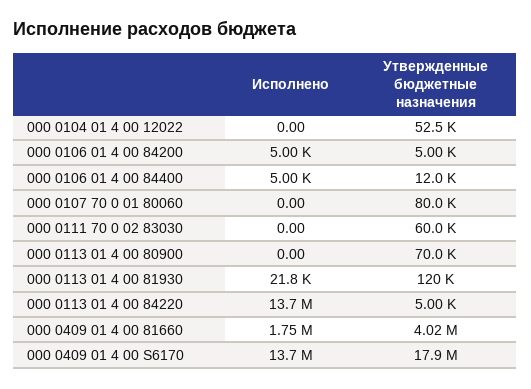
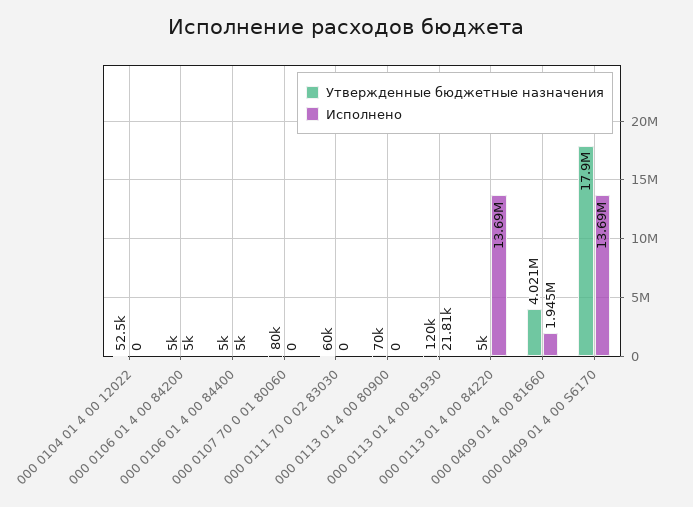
  {
    "Исполнено": {
      "000 0104 01 4 00 12022": 0,
      "000 0106 01 4 00 84200": 5000,
      "000 0106 01 4 00 84400": 5000,
      "000 0107 70 0 01 80060": 0,
      "000 0111 70 0 02 83030": 0,
      "000 0113 01 4 00 80900": 0,
      "000 0113 01 4 00 81930": 21810,
      "000 0113 01 4 00 84220": 13690000,
-     "000 0409 01 4 00 81660": 1750000,
+     "000 0409 01 4 00 81660": 1945000,
      "000 0409 01 4 00 S6170": 13690000
    },
    "Утвержденные бюджетные назначения": {
      "000 0104 01 4 00 12022": 52500,
      "000 0106 01 4 00 84200": 5000,
-     "000 0106 01 4 00 84400": 12000,
+     "000 0106 01 4 00 84400": 5000,
      "000 0107 70 0 01 80060": 80000,
      "000 0111 70 0 02 83030": 60000,
      "000 0113 01 4 00 80900": 70000,
      "000 0113 01 4 00 81930": 120000,
      "000 0113 01 4 00 84220": 5000,
      "000 0409 01 4 00 81660": 4021000,
      "000 0409 01 4 00 S6170": 17900000
    }
  }

